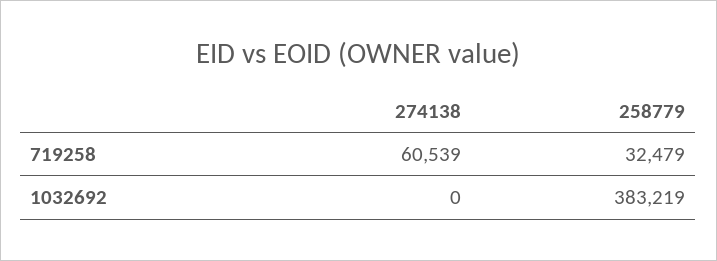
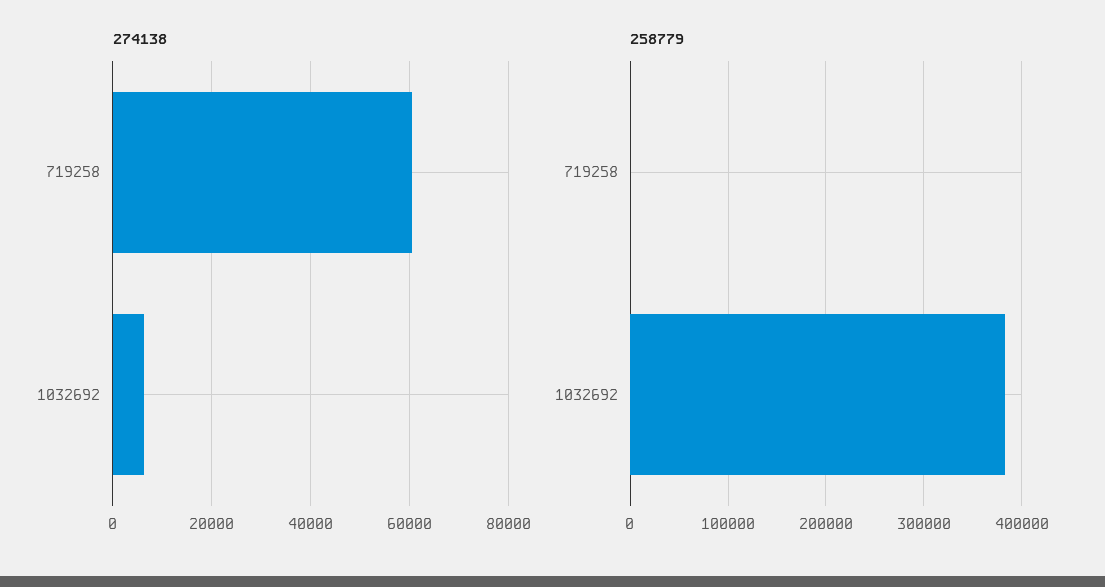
  {
    "274138": {
      "719258": 60539,
-     "1032692": 0
+     "1032692": 6000
    },
    "258779": {
-     "719258": 32479,
+     "719258": 0,
      "1032692": 383219
    }
  }

